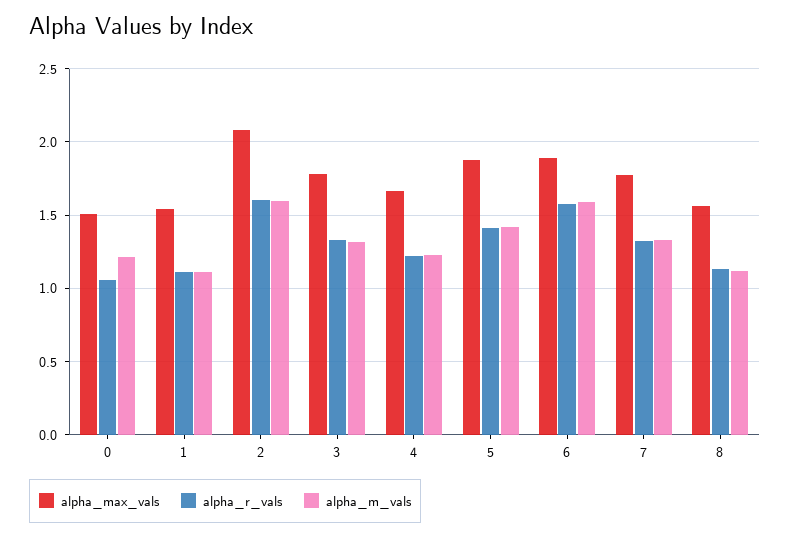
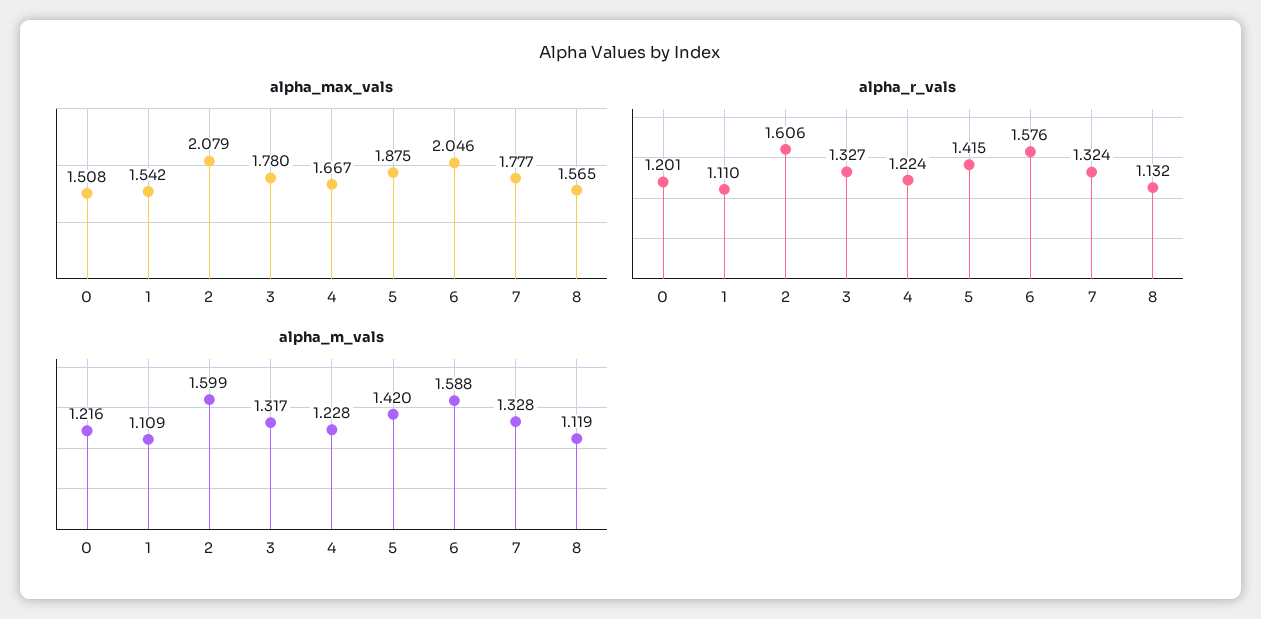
  {
    "alpha_max_vals": {
      "0": 1.508,
      "1": 1.542,
      "2": 2.079,
      "3": 1.78,
      "4": 1.667,
      "5": 1.875,
-     "6": 1.9,
+     "6": 2.046,
      "7": 1.777,
      "8": 1.565
    },
    "alpha_r_vals": {
-     "0": 1.05,
+     "0": 1.201,
      "1": 1.11,
      "2": 1.606,
      "3": 1.327,
      "4": 1.224,
      "5": 1.415,
      "6": 1.576,
      "7": 1.324,
      "8": 1.132
    },
    "alpha_m_vals": {
      "0": 1.216,
      "1": 1.109,
      "2": 1.599,
      "3": 1.317,
      "4": 1.228,
      "5": 1.42,
      "6": 1.588,
      "7": 1.328,
      "8": 1.119
    }
  }

